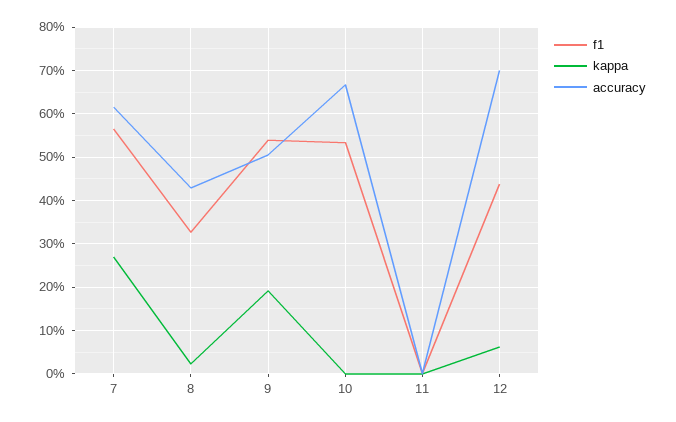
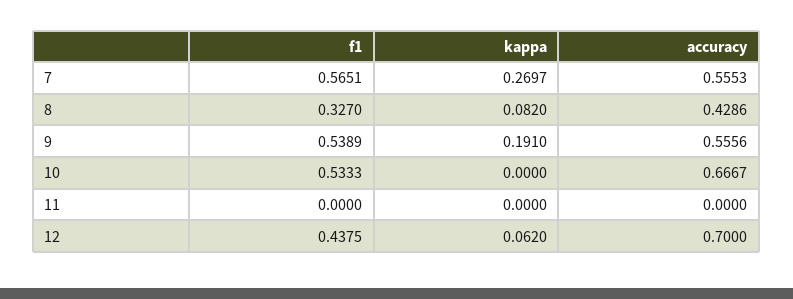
  {
    "f1": {
      "7": 0.5651,
      "8": 0.327,
      "9": 0.5389,
      "10": 0.5333,
      "11": 0,
      "12": 0.4375
    },
    "kappa": {
      "7": 0.2697,
-     "8": 0.02,
+     "8": 0.082,
      "9": 0.191,
      "10": 0,
      "11": 0,
      "12": 0.062
    },
    "accuracy": {
-     "7": 0.62,
+     "7": 0.5553,
      "8": 0.4286,
-     "9": 0.5,
+     "9": 0.5556,
      "10": 0.6667,
      "11": 0,
      "12": 0.7
    }
  }

